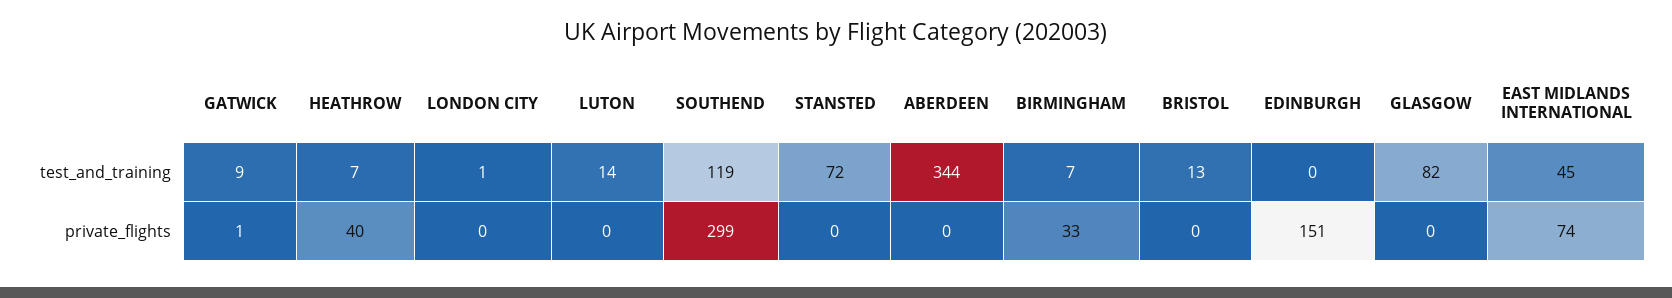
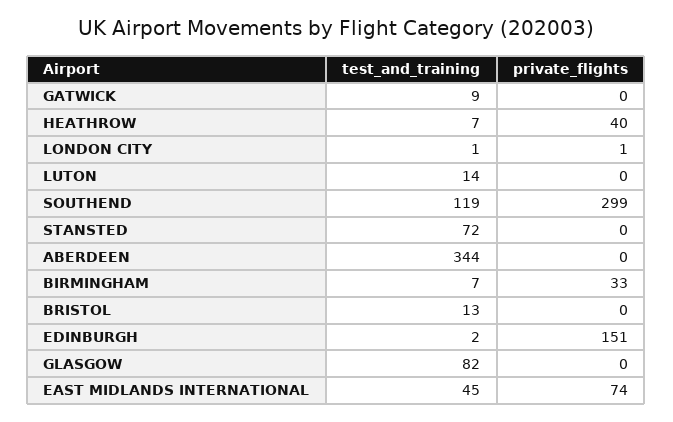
  {
    "GATWICK": {
      "test_and_training": 9,
-     "private_flights": 1
+     "private_flights": 0
    },
    "HEATHROW": {
      "test_and_training": 7,
      "private_flights": 40
    },
    "LONDON CITY": {
      "test_and_training": 1,
-     "private_flights": 0
+     "private_flights": 1
    },
    "LUTON": {
      "test_and_training": 14,
      "private_flights": 0
    },
    "SOUTHEND": {
      "test_and_training": 119,
      "private_flights": 299
    },
    "STANSTED": {
      "test_and_training": 72,
      "private_flights": 0
    },
    "ABERDEEN": {
      "test_and_training": 344,
      "private_flights": 0
    },
    "BIRMINGHAM": {
      "test_and_training": 7,
      "private_flights": 33
    },
    "BRISTOL": {
      "test_and_training": 13,
      "private_flights": 0
    },
    "EDINBURGH": {
-     "test_and_training": 0,
+     "test_and_training": 2,
      "private_flights": 151
    },
    "GLASGOW": {
      "test_and_training": 82,
      "private_flights": 0
    },
    "EAST MIDLANDS INTERNATIONAL": {
      "test_and_training": 45,
      "private_flights": 74
    }
  }

